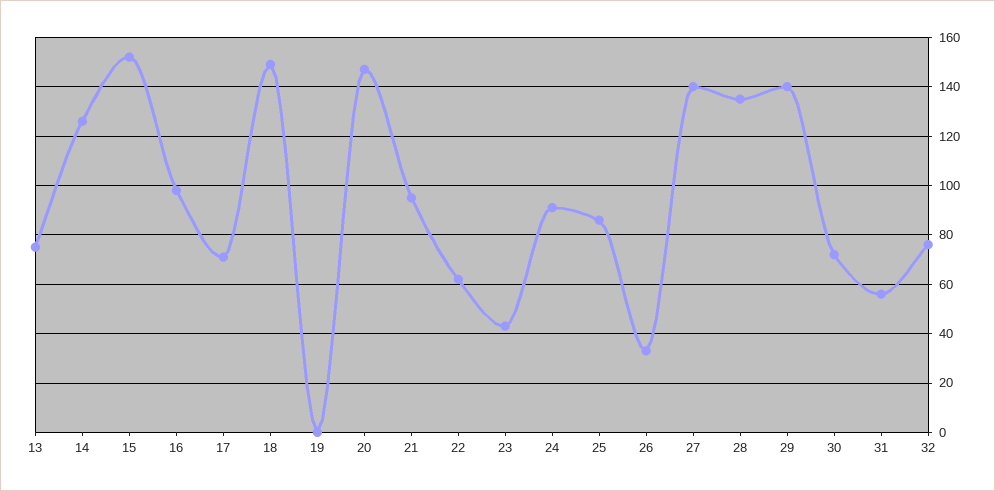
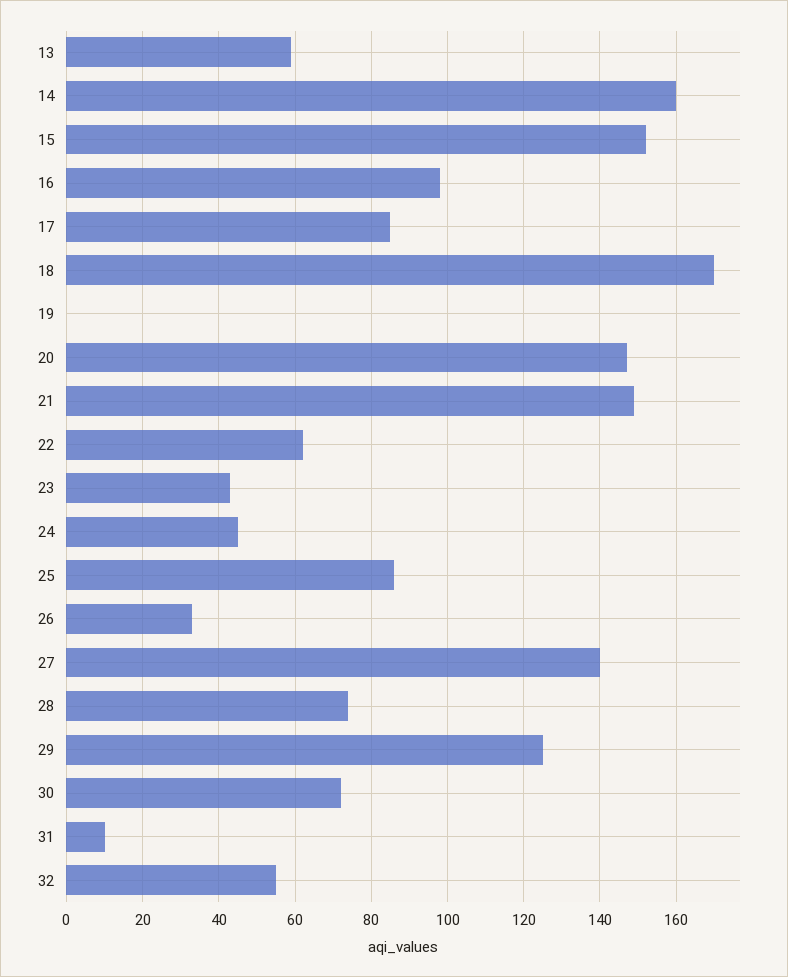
  {
-   "13": 75,
+   "13": 60,
-   "14": 125,
+   "14": 160,
    "15": 150,
    "16": 100,
-   "17": 70,
+   "17": 85,
-   "18": 150,
+   "18": 170,
    "19": 0,
    "20": 145,
-   "21": 95,
+   "21": 150,
    "22": 60,
    "23": 45,
-   "24": 90,
+   "24": 45,
    "25": 85,
    "26": 35,
    "27": 140,
-   "28": 135,
+   "28": 75,
-   "29": 140,
+   "29": 125,
    "30": 70,
-   "31": 55,
+   "31": 10,
-   "32": 75
+   "32": 55
  }

